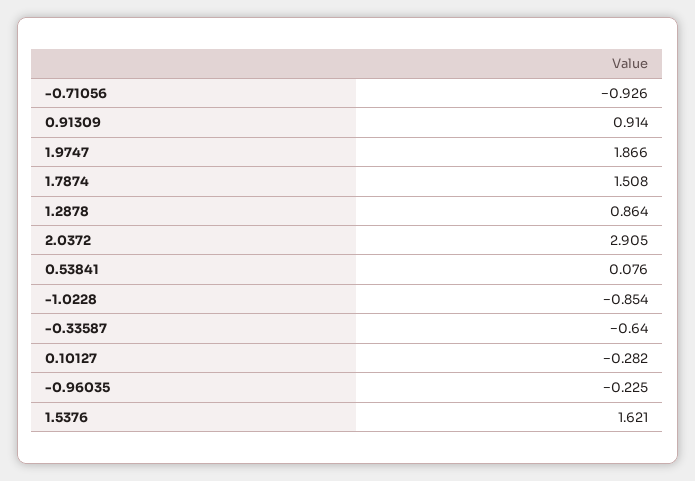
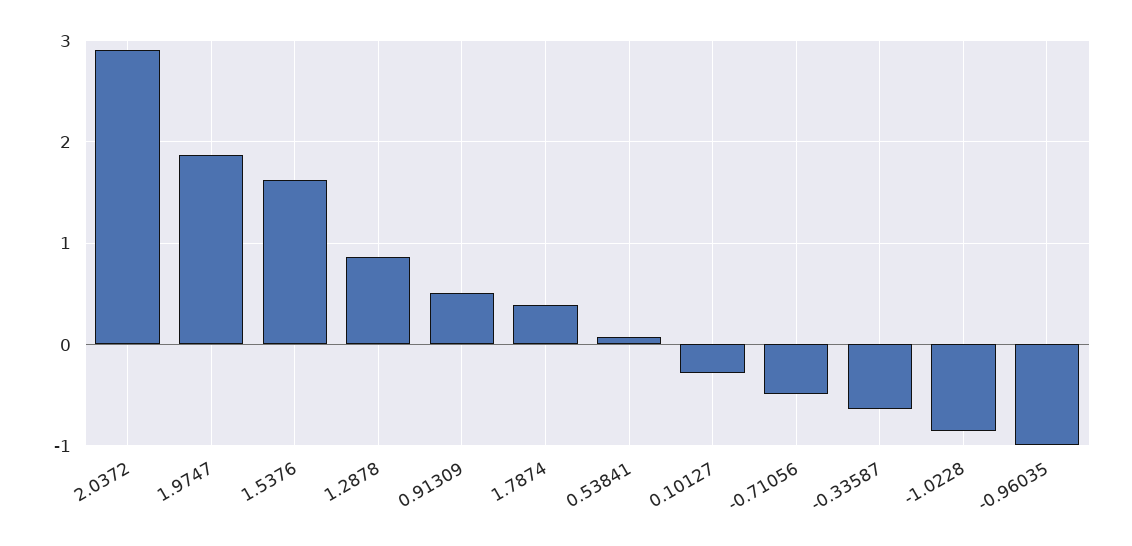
  {
-   "-0.71056": -0.926,
+   "-0.71056": -0.5,
-   "0.91309": 0.914,
+   "0.91309": 0.5,
    "1.9747": 1.866,
-   "1.7874": 1.508,
+   "1.7874": 0.4,
    "1.2878": 0.864,
    "2.0372": 2.905,
    "0.53841": 0.076,
    "-1.0228": -0.854,
    "-0.33587": -0.64,
    "0.10127": -0.282,
-   "-0.96035": -0.225,
+   "-0.96035": -1,
    "1.5376": 1.621
  }

